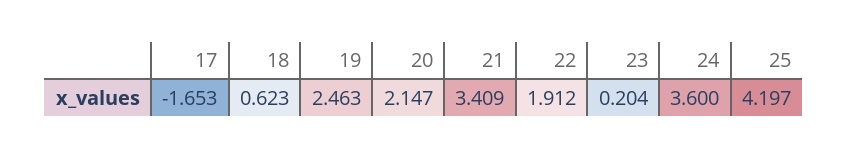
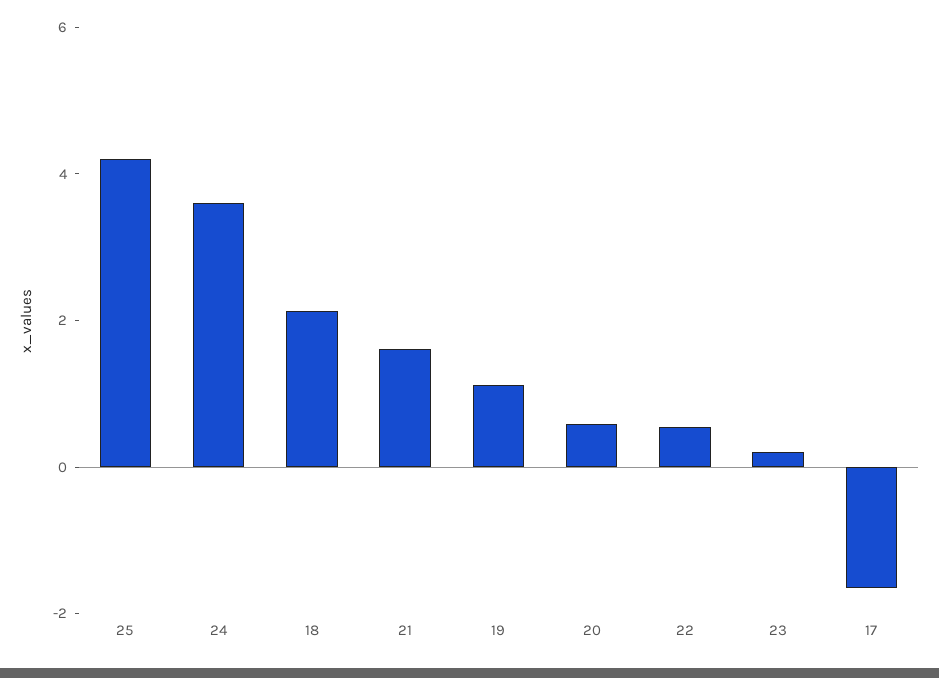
  {
    "17": -1.653,
-   "18": 0.623,
+   "18": 2,
-   "19": 2.463,
+   "19": 1,
-   "20": 2.147,
+   "20": 0.5,
-   "21": 3.409,
+   "21": 1.5,
-   "22": 1.912,
+   "22": 0.5,
    "23": 0.204,
    "24": 3.6,
    "25": 4.197
  }

